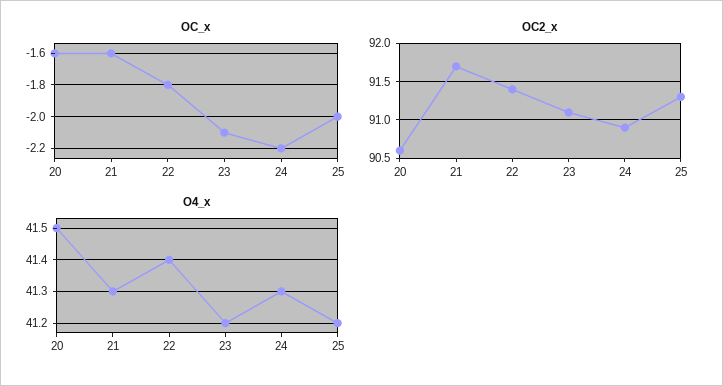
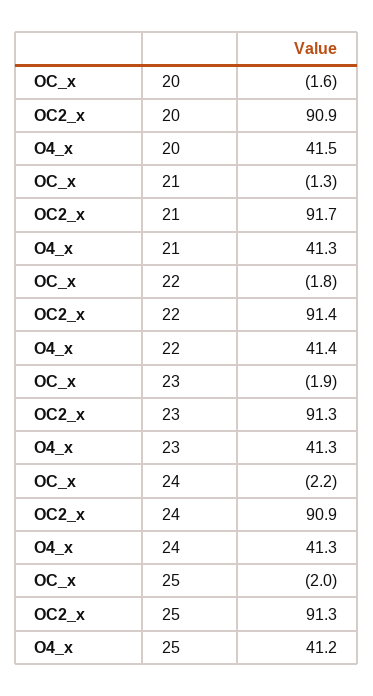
  {
    "OC_x": {
      "20": -1.6,
-     "21": -1.6,
+     "21": -1.3,
      "22": -1.8,
-     "23": -2.1,
+     "23": -1.9,
      "24": -2.2,
      "25": -2
    },
    "OC2_x": {
-     "20": 90.6,
+     "20": 90.9,
      "21": 91.7,
      "22": 91.4,
-     "23": 91.1,
+     "23": 91.3,
      "24": 90.9,
      "25": 91.3
    },
    "O4_x": {
      "20": 41.5,
      "21": 41.3,
      "22": 41.4,
-     "23": 41.2,
+     "23": 41.3,
      "24": 41.3,
      "25": 41.2
    }
  }

